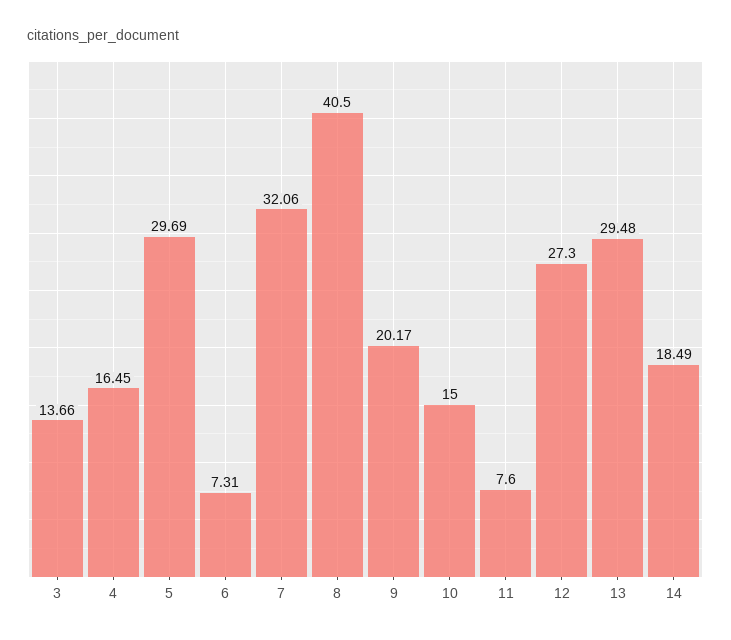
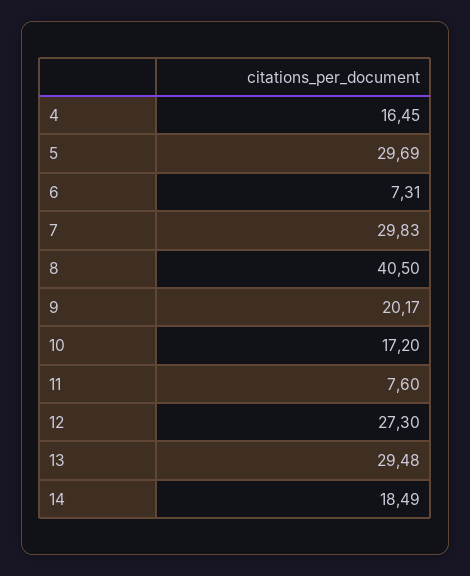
  {
-   "3": 13.66,
    "4": 16.45,
    "5": 29.69,
    "6": 7.31,
-   "7": 32.06,
+   "7": 29.83,
    "8": 40.5,
    "9": 20.17,
-   "10": 15,
+   "10": 17.2,
    "11": 7.6,
    "12": 27.3,
    "13": 29.48,
    "14": 18.49
  }

